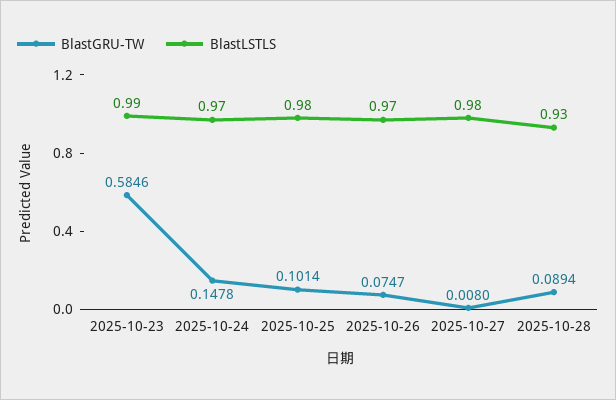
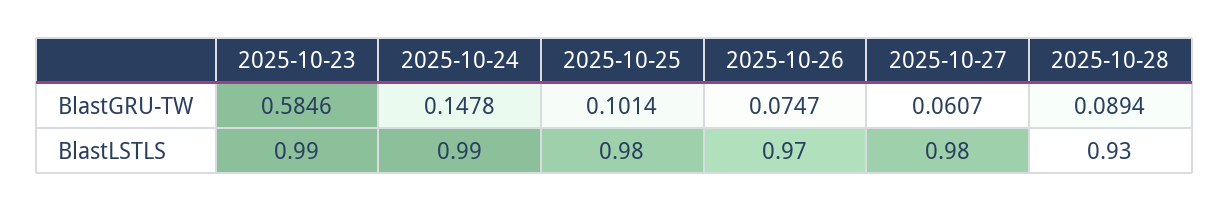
  {
    "BlastGRU-TW": {
      "2025-10-23": 0.5846,
      "2025-10-24": 0.1478,
      "2025-10-25": 0.1014,
      "2025-10-26": 0.0747,
-     "2025-10-27": 0.008,
+     "2025-10-27": 0.0607,
      "2025-10-28": 0.0894
    },
    "BlastLSTLS": {
      "2025-10-23": 0.99,
-     "2025-10-24": 0.97,
+     "2025-10-24": 0.99,
      "2025-10-25": 0.98,
      "2025-10-26": 0.97,
      "2025-10-27": 0.98,
      "2025-10-28": 0.93
    }
  }

